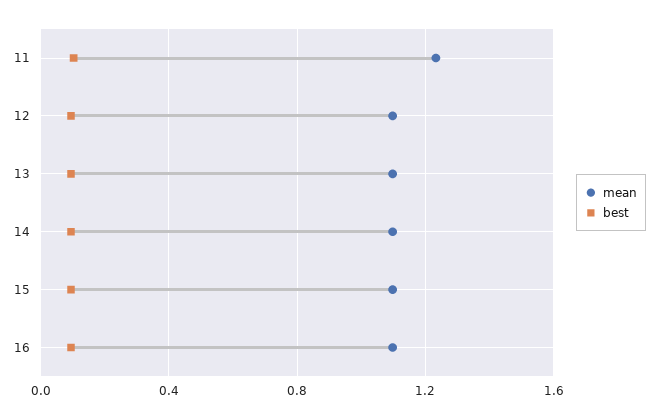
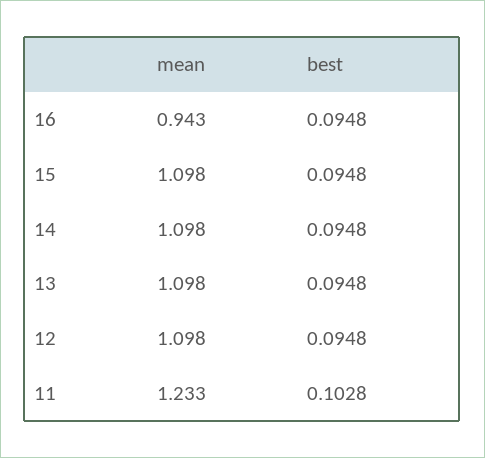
  {
    "mean": {
      "11": 1.233,
      "12": 1.098,
      "13": 1.098,
      "14": 1.098,
      "15": 1.098,
-     "16": 1.1
+     "16": 0.943
    },
    "best": {
      "11": 0.1028,
      "12": 0.0948,
      "13": 0.0948,
      "14": 0.0948,
      "15": 0.0948,
      "16": 0.0948
    }
  }

